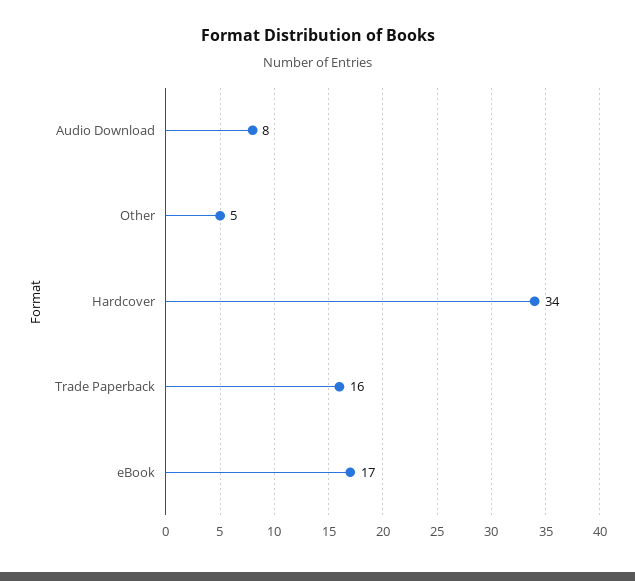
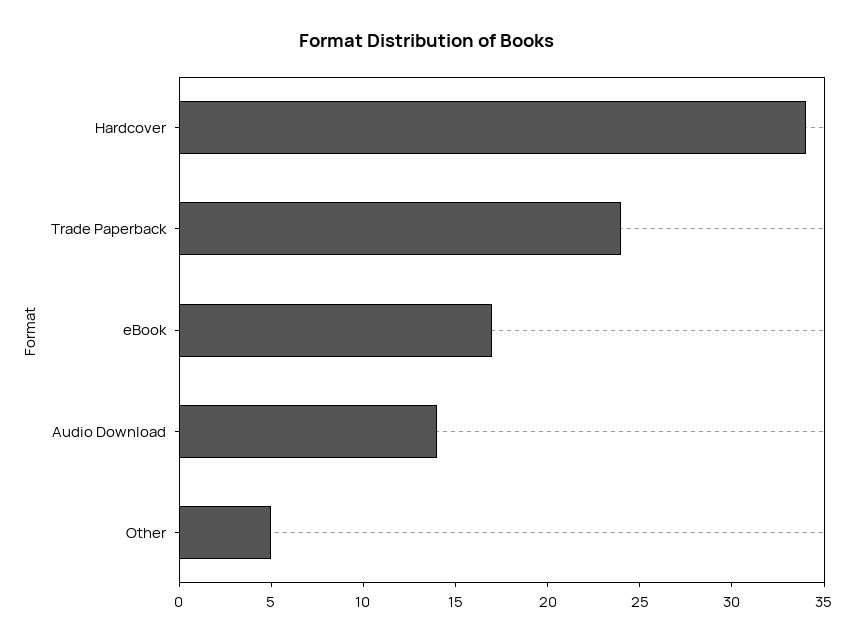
  {
-   "Audio Download": 8,
+   "Audio Download": 14,
    "Other": 5,
    "Hardcover": 34,
-   "Trade Paperback": 16,
+   "Trade Paperback": 24,
    "eBook": 17
  }

